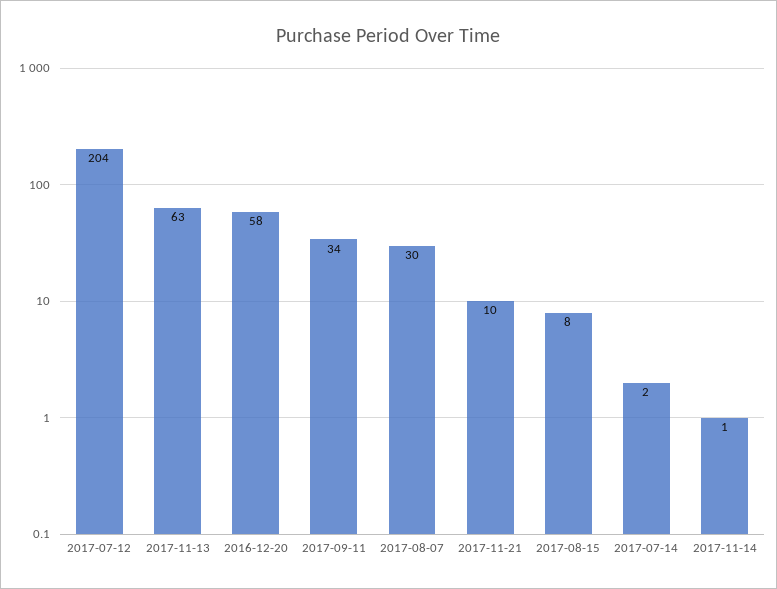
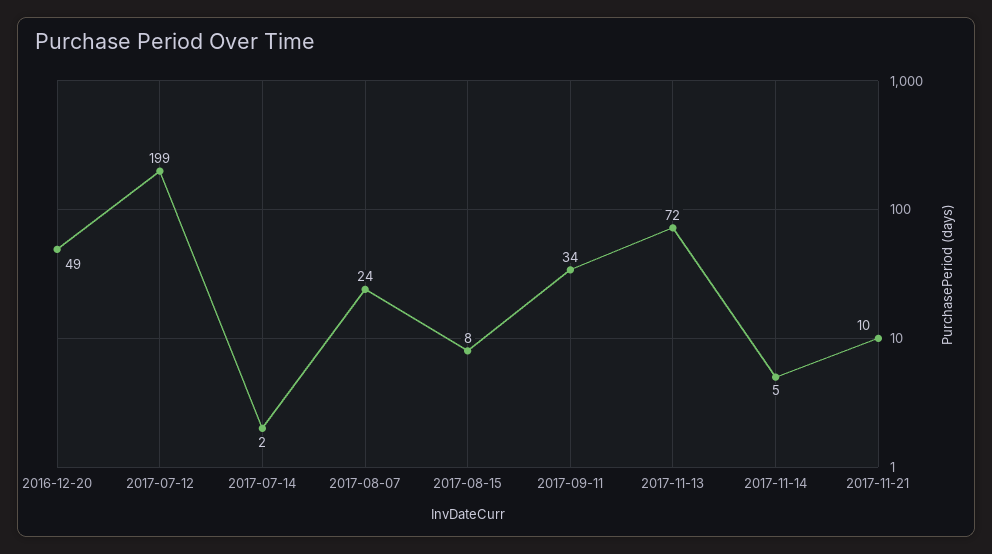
  {
-   "2017-07-12": 204,
+   "2017-07-12": 199,
-   "2017-11-13": 63,
+   "2017-11-13": 72,
-   "2016-12-20": 58,
+   "2016-12-20": 49,
    "2017-09-11": 34,
-   "2017-08-07": 30,
+   "2017-08-07": 24,
    "2017-11-21": 10,
    "2017-08-15": 8,
    "2017-07-14": 2,
-   "2017-11-14": 1
+   "2017-11-14": 5
  }

